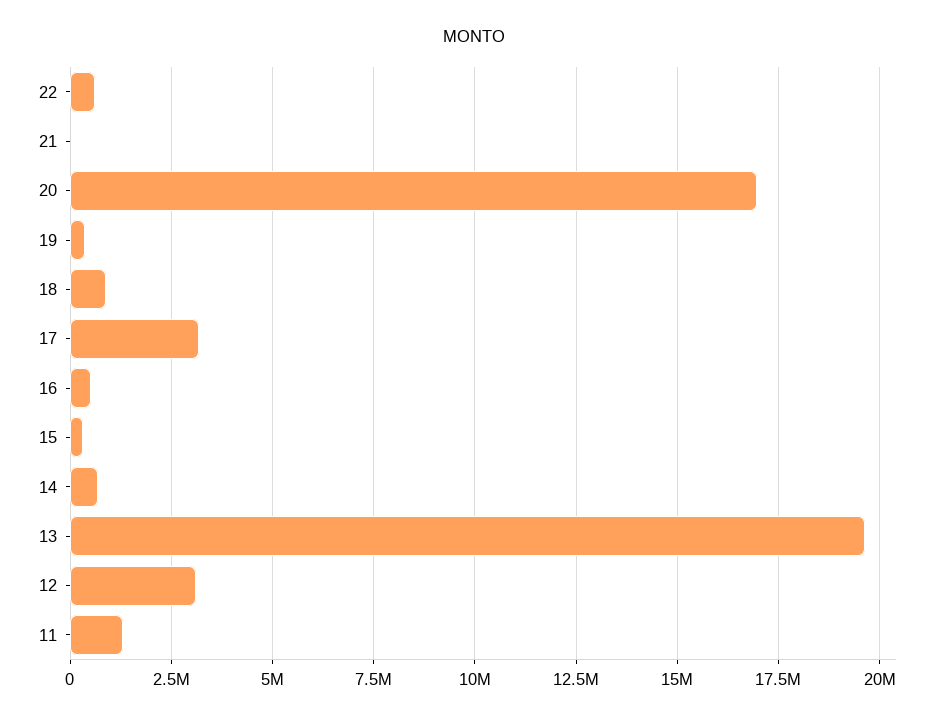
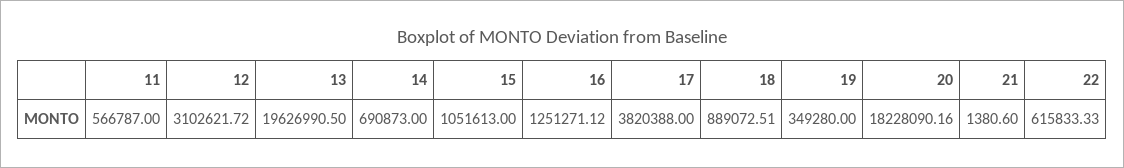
  {
    "22": 615833.33,
    "21": 1380.6,
-   "20": 17000000,
+   "20": 18228090.16,
    "19": 349280,
    "18": 889072.51,
-   "17": 3250000,
+   "17": 3820388,
-   "16": 500000,
+   "16": 1251271.12,
-   "15": 250000,
+   "15": 1051613,
    "14": 690873,
    "13": 19626990.5,
    "12": 3102621.72,
-   "11": 1250000
+   "11": 566787
  }

